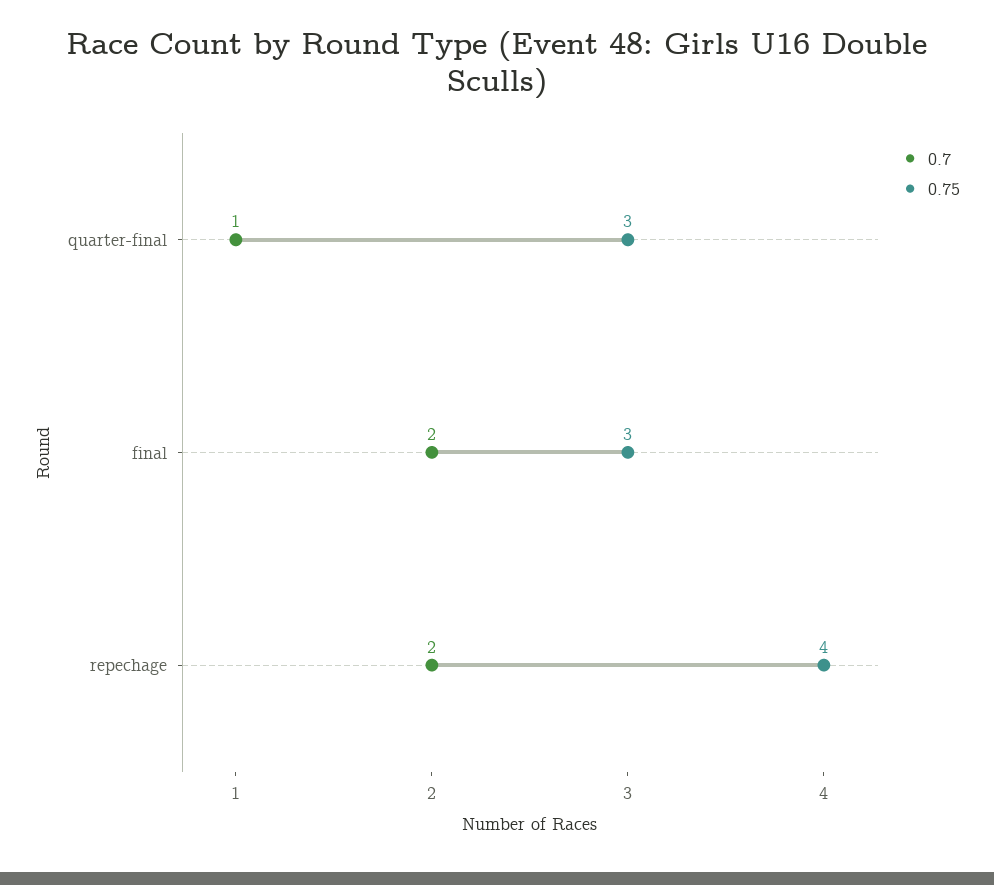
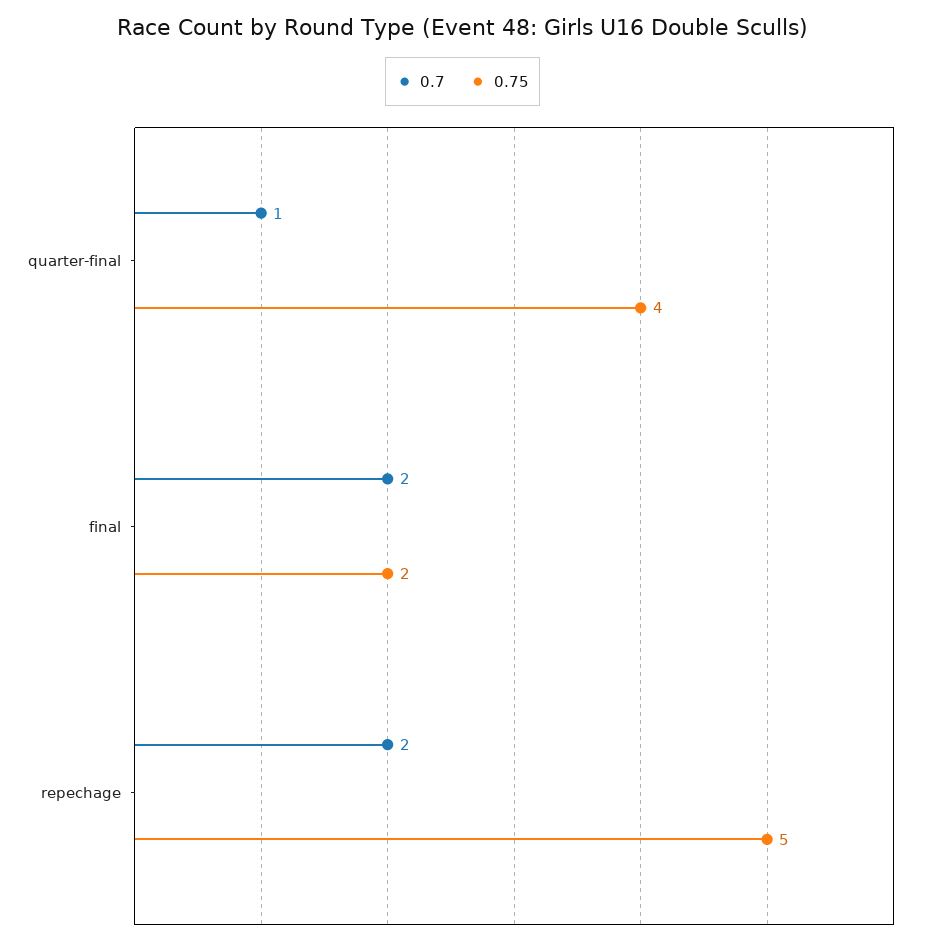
  {
    "0.7": {
      "quarter-final": 1,
      "final": 2,
      "repechage": 2
    },
    "0.75": {
-     "quarter-final": 3,
+     "quarter-final": 4,
-     "final": 3,
+     "final": 2,
-     "repechage": 4
+     "repechage": 5
    }
  }

